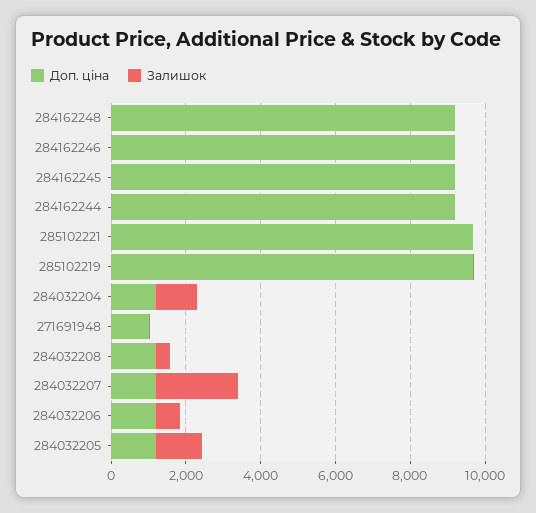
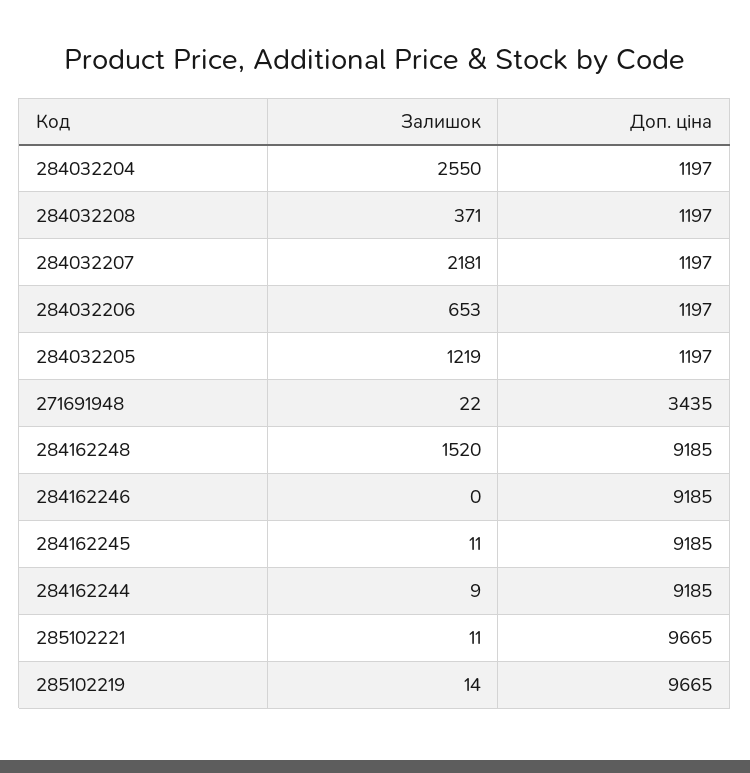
  {
    "Доп. ціна": {
      "284162248": 9185,
      "284162246": 9185,
      "284162245": 9185,
      "284162244": 9185,
      "285102221": 9665,
      "285102219": 9665,
      "284032204": 1197,
-     "271691948": 1000,
+     "271691948": 3435,
      "284032208": 1197,
      "284032207": 1197,
      "284032206": 1197,
      "284032205": 1197
    },
    "Залишок": {
-     "284162248": 0,
+     "284162248": 1520,
      "284162246": 0,
      "284162245": 11,
      "284162244": 9,
      "285102221": 11,
      "285102219": 14,
-     "284032204": 1000,
+     "284032204": 2550,
      "271691948": 22,
      "284032208": 371,
      "284032207": 2181,
      "284032206": 653,
      "284032205": 1219
    }
  }

